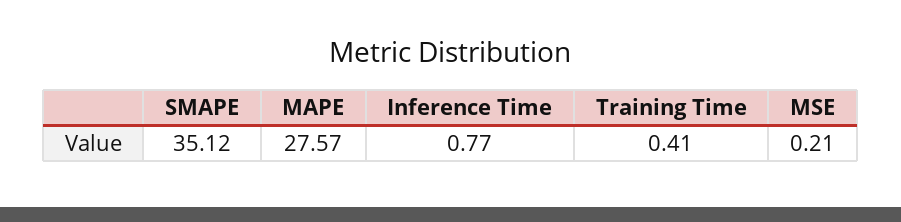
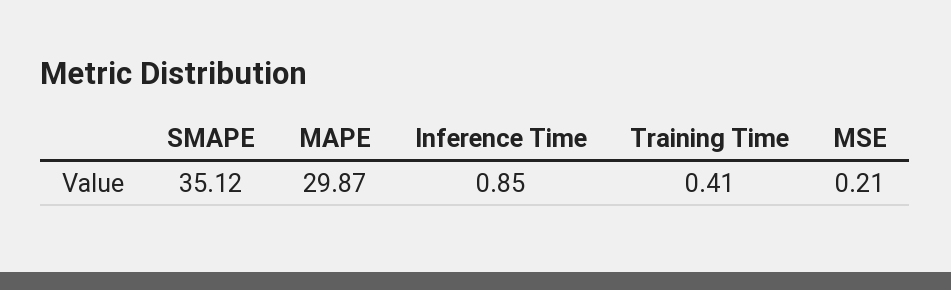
  {
    "SMAPE": 35.12,
-   "MAPE": 27.57,
+   "MAPE": 29.87,
-   "Inference Time": 0.77,
+   "Inference Time": 0.85,
    "Training Time": 0.41,
    "MSE": 0.21
  }

